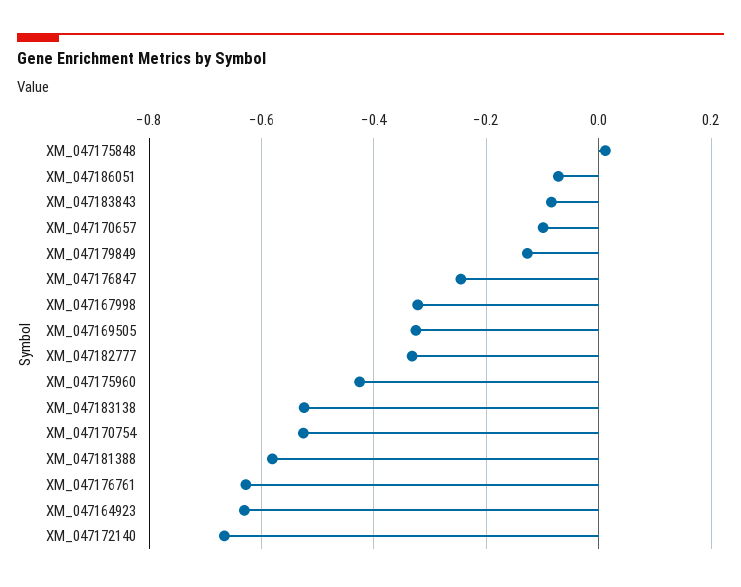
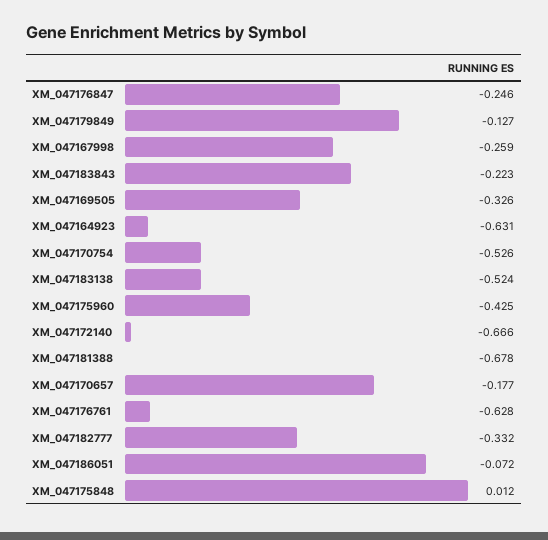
  {
    "XM_047175848": 0.012,
    "XM_047186051": -0.072,
-   "XM_047183843": -0.08,
+   "XM_047183843": -0.223,
-   "XM_047170657": -0.1,
+   "XM_047170657": -0.177,
    "XM_047179849": -0.127,
    "XM_047176847": -0.246,
-   "XM_047167998": -0.32,
+   "XM_047167998": -0.259,
    "XM_047169505": -0.326,
    "XM_047182777": -0.332,
    "XM_047175960": -0.425,
    "XM_047183138": -0.524,
    "XM_047170754": -0.526,
-   "XM_047181388": -0.58,
+   "XM_047181388": -0.678,
    "XM_047176761": -0.628,
    "XM_047164923": -0.631,
    "XM_047172140": -0.666
  }

